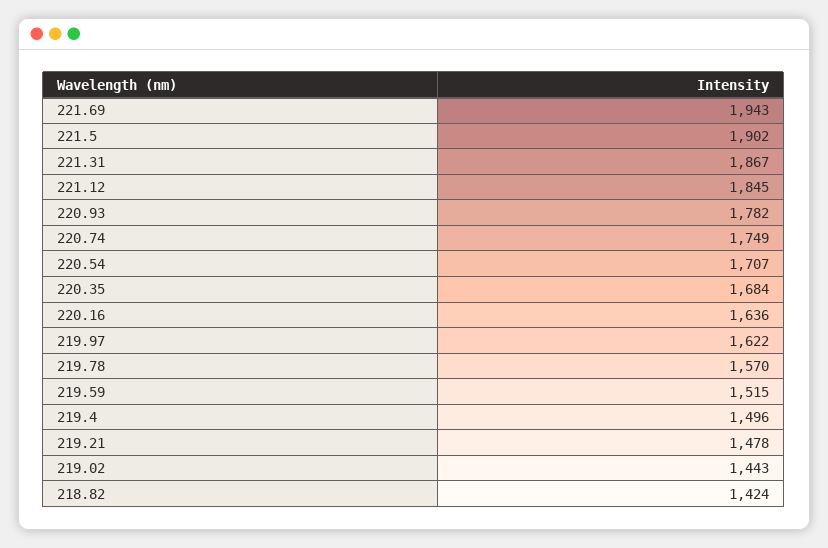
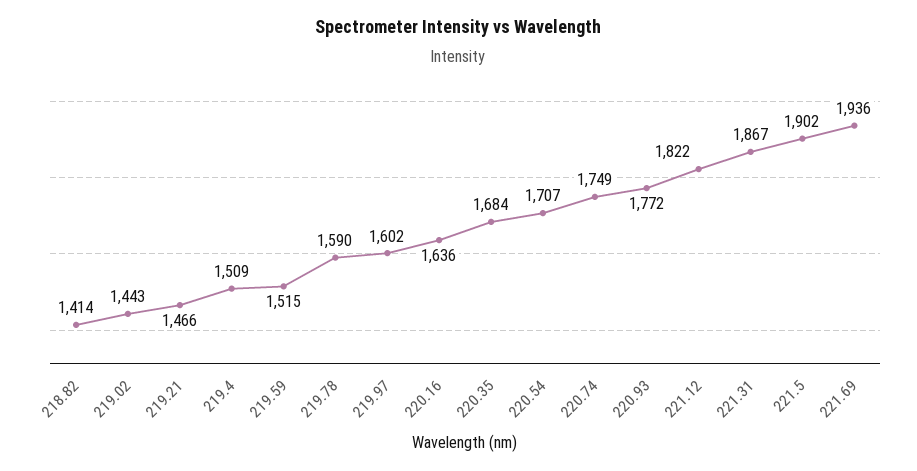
  {
-   "221.69": 1943,
+   "221.69": 1936,
    "221.5": 1902,
    "221.31": 1867,
-   "221.12": 1845,
+   "221.12": 1822,
-   "220.93": 1782,
+   "220.93": 1772,
    "220.74": 1749,
    "220.54": 1707,
    "220.35": 1684,
    "220.16": 1636,
-   "219.97": 1622,
+   "219.97": 1602,
-   "219.78": 1570,
+   "219.78": 1590,
    "219.59": 1515,
-   "219.4": 1496,
+   "219.4": 1509,
-   "219.21": 1478,
+   "219.21": 1466,
    "219.02": 1443,
-   "218.82": 1424
+   "218.82": 1414
  }

